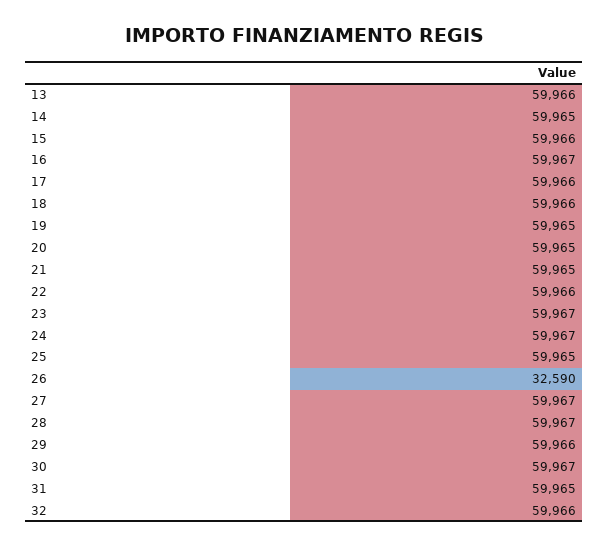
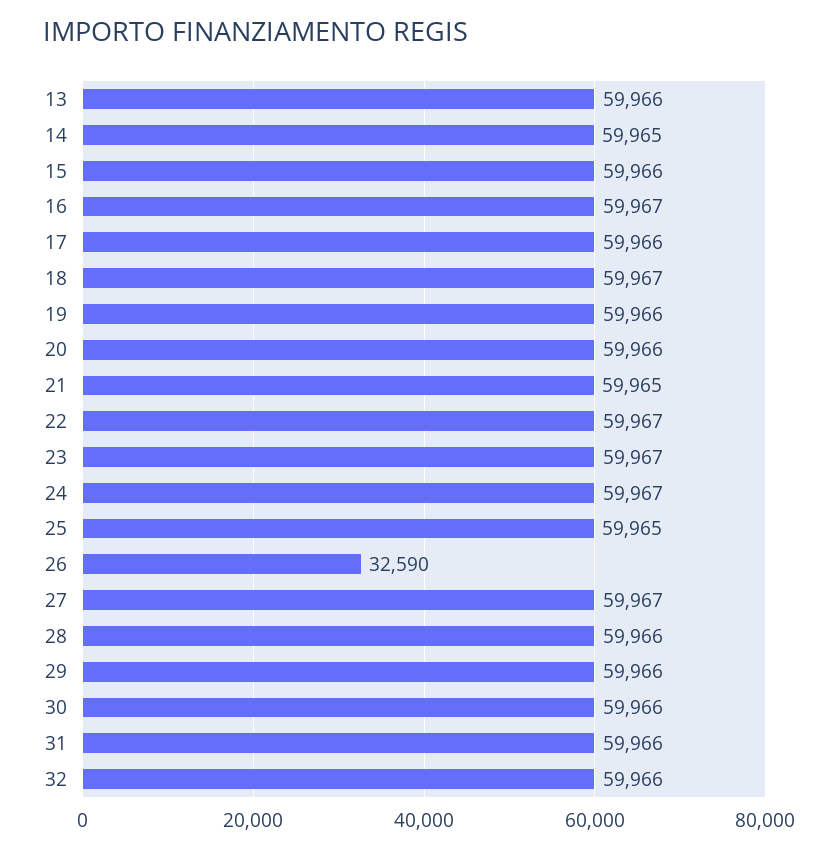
  {
    "13": 59966,
    "14": 59965,
    "15": 59966,
    "16": 59967,
    "17": 59966,
-   "18": 59966,
+   "18": 59967,
-   "19": 59965,
+   "19": 59966,
-   "20": 59965,
+   "20": 59966,
    "21": 59965,
-   "22": 59966,
+   "22": 59967,
    "23": 59967,
    "24": 59967,
    "25": 59965,
    "26": 32590,
    "27": 59967,
-   "28": 59967,
+   "28": 59966,
    "29": 59966,
-   "30": 59967,
+   "30": 59966,
-   "31": 59965,
+   "31": 59966,
    "32": 59966
  }

